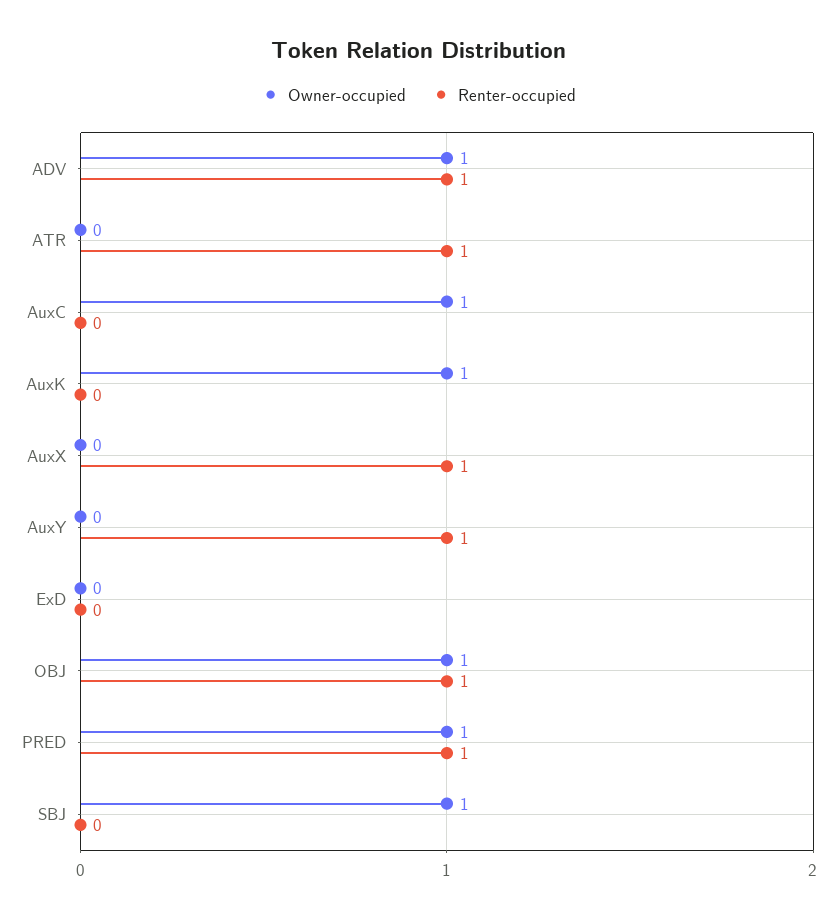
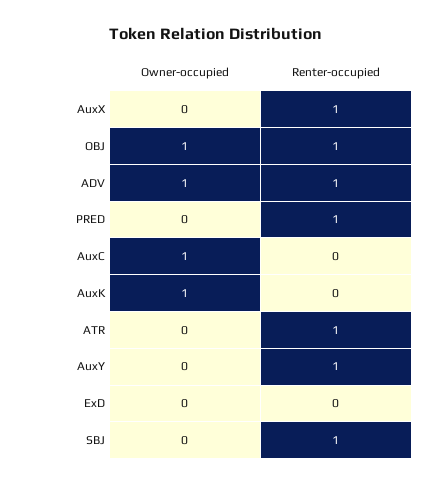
  {
    "Owner-occupied": {
      "ADV": 1,
      "ATR": 0,
      "AuxC": 1,
      "AuxK": 1,
      "AuxX": 0,
      "AuxY": 0,
      "ExD": 0,
      "OBJ": 1,
-     "PRED": 1,
+     "PRED": 0,
-     "SBJ": 1
+     "SBJ": 0
    },
    "Renter-occupied": {
      "ADV": 1,
      "ATR": 1,
      "AuxC": 0,
      "AuxK": 0,
      "AuxX": 1,
      "AuxY": 1,
      "ExD": 0,
      "OBJ": 1,
      "PRED": 1,
-     "SBJ": 0
+     "SBJ": 1
    }
  }

